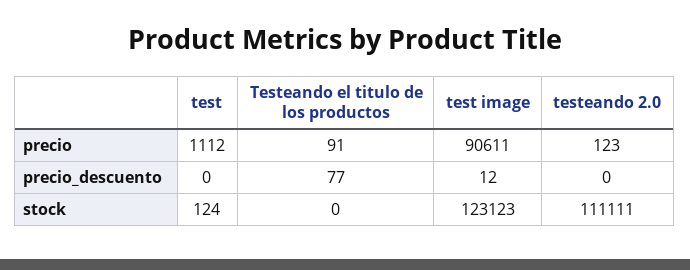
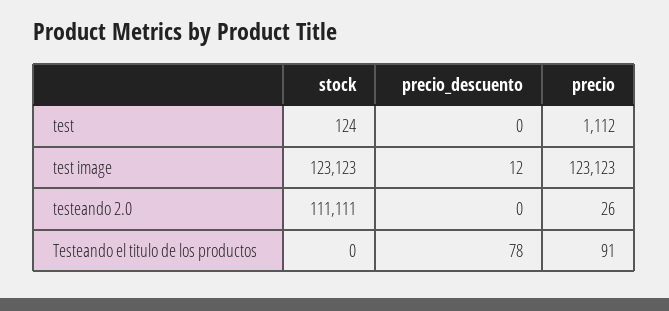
  {
    "test": {
      "precio": 1112,
      "precio_descuento": 0,
      "stock": 124
    },
    "Testeando el titulo de los productos": {
      "precio": 91,
-     "precio_descuento": 77,
+     "precio_descuento": 78,
      "stock": 0
    },
    "test image": {
-     "precio": 90611,
+     "precio": 123123,
      "precio_descuento": 12,
      "stock": 123123
    },
    "testeando 2.0": {
-     "precio": 123,
+     "precio": 26,
      "precio_descuento": 0,
      "stock": 111111
    }
  }

